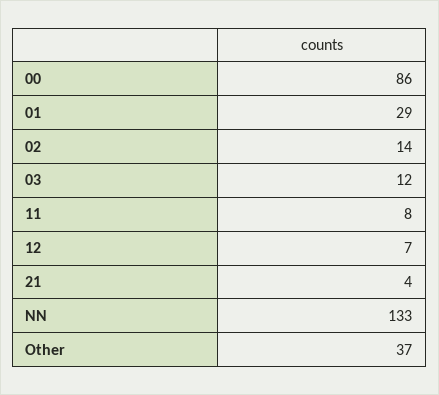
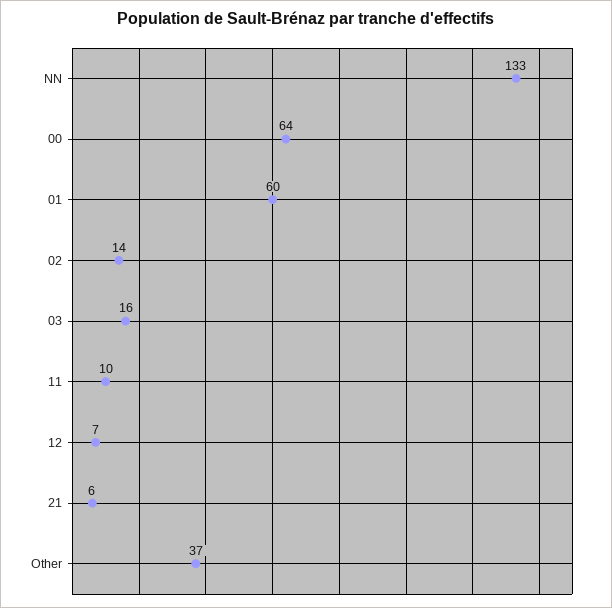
  {
-   "00": 86,
+   "00": 64,
-   "01": 29,
+   "01": 60,
    "02": 14,
-   "03": 12,
+   "03": 16,
-   "11": 8,
+   "11": 10,
    "12": 7,
-   "21": 4,
+   "21": 6,
    "NN": 133,
    "Other": 37
  }

